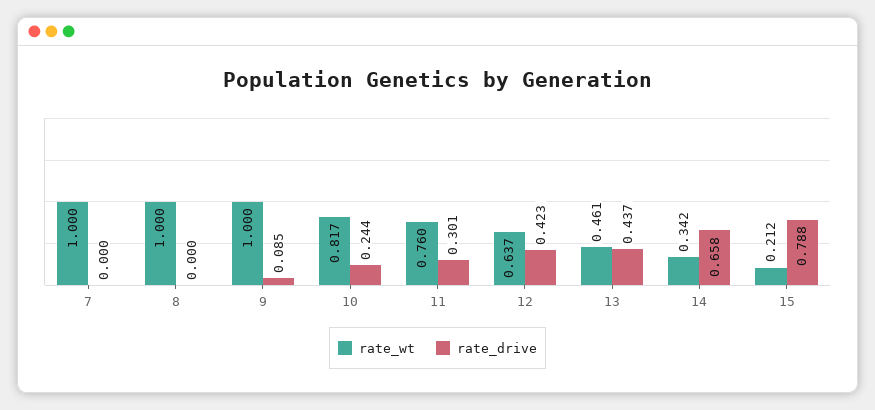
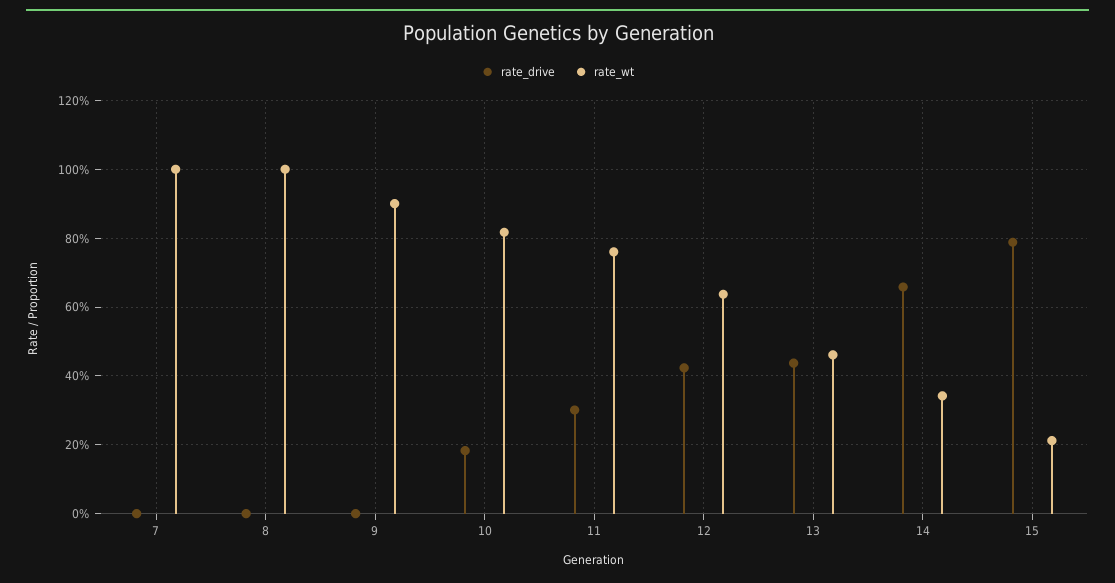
  {
    "rate_wt": {
      "7": 1,
      "8": 1,
-     "9": 1,
+     "9": 0.9,
      "10": 0.817,
      "11": 0.76,
      "12": 0.637,
      "13": 0.461,
      "14": 0.342,
      "15": 0.212
    },
    "rate_drive": {
      "7": 0,
      "8": 0,
-     "9": 0.085,
+     "9": 0,
-     "10": 0.244,
+     "10": 0.18,
      "11": 0.301,
      "12": 0.423,
      "13": 0.437,
      "14": 0.658,
      "15": 0.788
    }
  }

